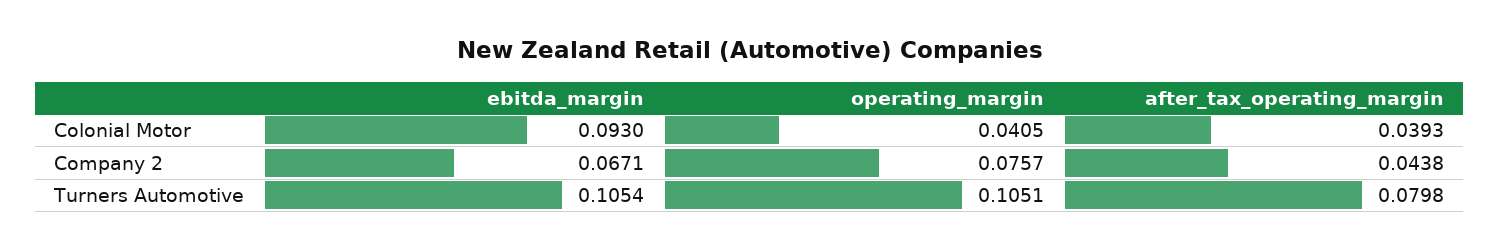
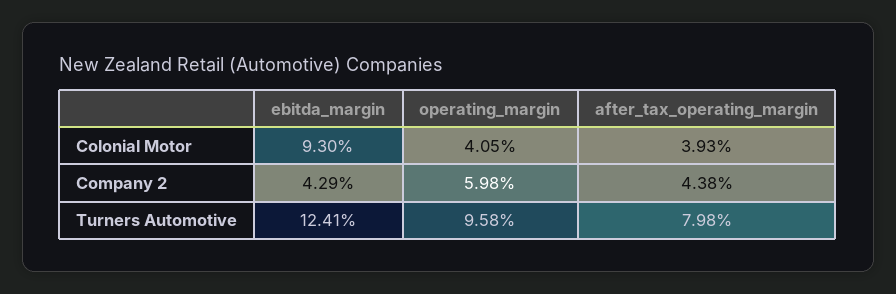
  {
    "ebitda_margin": {
      "Colonial Motor": 0.093,
-     "Company 2": 0.0671,
+     "Company 2": 0.0429,
-     "Turners Automotive": 0.1054
+     "Turners Automotive": 0.1241
    },
    "operating_margin": {
      "Colonial Motor": 0.0405,
-     "Company 2": 0.0757,
+     "Company 2": 0.0598,
-     "Turners Automotive": 0.1051
+     "Turners Automotive": 0.0958
    },
    "after_tax_operating_margin": {
      "Colonial Motor": 0.0393,
      "Company 2": 0.0438,
      "Turners Automotive": 0.0798
    }
  }

